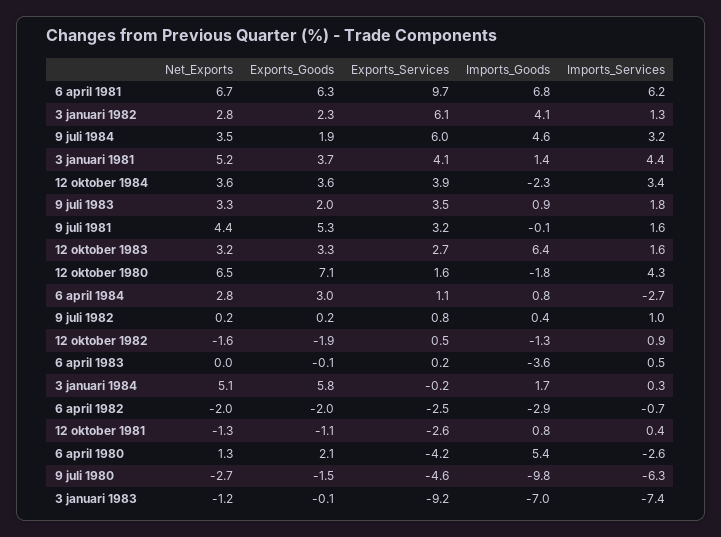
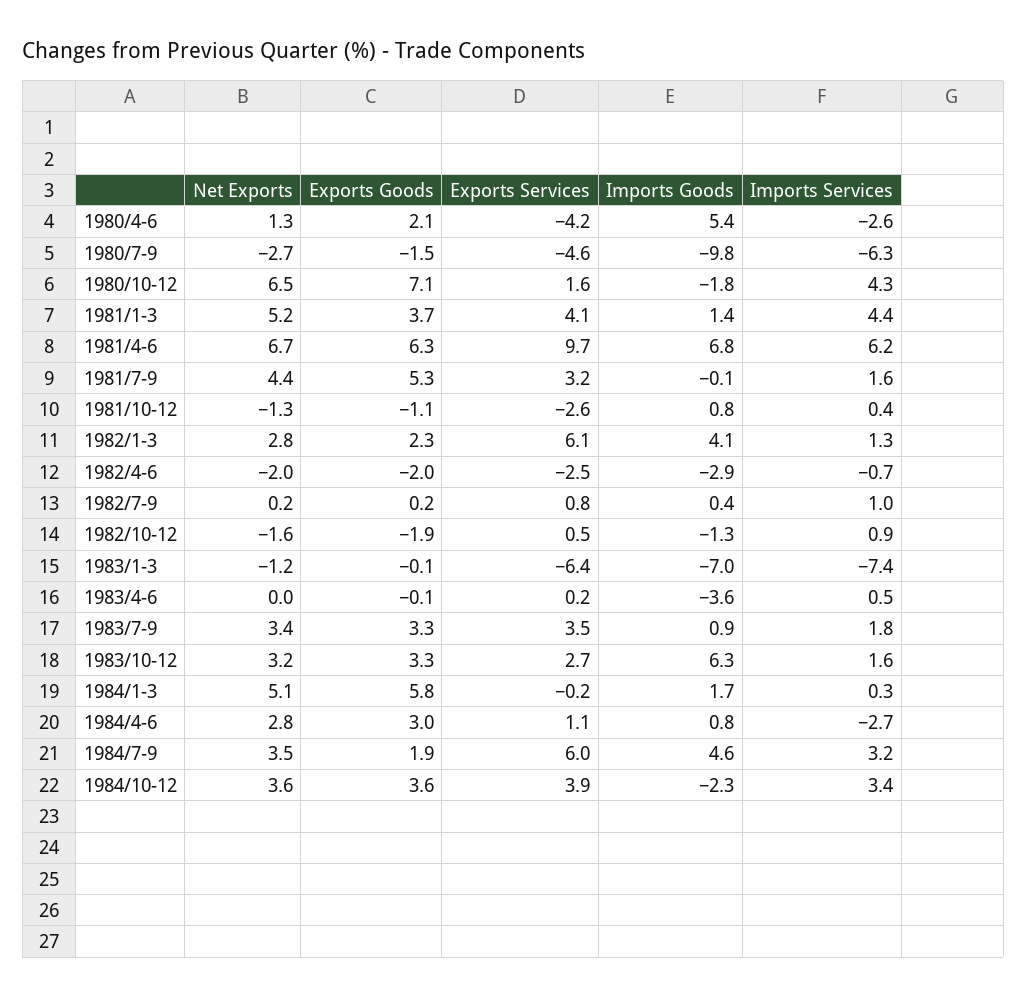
  {
    "Net_Exports": {
      "6 april 1981": 6.7,
      "3 januari 1982": 2.8,
      "9 juli 1984": 3.5,
      "3 januari 1981": 5.2,
      "12 oktober 1984": 3.6,
-     "9 juli 1983": 3.3,
+     "9 juli 1983": 3.4,
      "9 juli 1981": 4.4,
      "12 oktober 1983": 3.2,
      "12 oktober 1980": 6.5,
      "6 april 1984": 2.8,
      "9 juli 1982": 0.2,
      "12 oktober 1982": -1.6,
      "6 april 1983": 0,
      "3 januari 1984": 5.1,
      "6 april 1982": -2,
      "12 oktober 1981": -1.3,
      "6 april 1980": 1.3,
      "9 juli 1980": -2.7,
      "3 januari 1983": -1.2
    },
    "Exports_Goods": {
      "6 april 1981": 6.3,
      "3 januari 1982": 2.3,
      "9 juli 1984": 1.9,
      "3 januari 1981": 3.7,
      "12 oktober 1984": 3.6,
-     "9 juli 1983": 2,
+     "9 juli 1983": 3.3,
      "9 juli 1981": 5.3,
      "12 oktober 1983": 3.3,
      "12 oktober 1980": 7.1,
      "6 april 1984": 3,
      "9 juli 1982": 0.2,
      "12 oktober 1982": -1.9,
      "6 april 1983": -0.1,
      "3 januari 1984": 5.8,
      "6 april 1982": -2,
      "12 oktober 1981": -1.1,
      "6 april 1980": 2.1,
      "9 juli 1980": -1.5,
      "3 januari 1983": -0.1
    },
    "Exports_Services": {
      "6 april 1981": 9.7,
      "3 januari 1982": 6.1,
      "9 juli 1984": 6,
      "3 januari 1981": 4.1,
      "12 oktober 1984": 3.9,
      "9 juli 1983": 3.5,
      "9 juli 1981": 3.2,
      "12 oktober 1983": 2.7,
      "12 oktober 1980": 1.6,
      "6 april 1984": 1.1,
      "9 juli 1982": 0.8,
      "12 oktober 1982": 0.5,
      "6 april 1983": 0.2,
      "3 januari 1984": -0.2,
      "6 april 1982": -2.5,
      "12 oktober 1981": -2.6,
      "6 april 1980": -4.2,
      "9 juli 1980": -4.6,
-     "3 januari 1983": -9.2
+     "3 januari 1983": -6.4
    },
    "Imports_Goods": {
      "6 april 1981": 6.8,
      "3 januari 1982": 4.1,
      "9 juli 1984": 4.6,
      "3 januari 1981": 1.4,
      "12 oktober 1984": -2.3,
      "9 juli 1983": 0.9,
      "9 juli 1981": -0.1,
-     "12 oktober 1983": 6.4,
+     "12 oktober 1983": 6.3,
      "12 oktober 1980": -1.8,
      "6 april 1984": 0.8,
      "9 juli 1982": 0.4,
      "12 oktober 1982": -1.3,
      "6 april 1983": -3.6,
      "3 januari 1984": 1.7,
      "6 april 1982": -2.9,
      "12 oktober 1981": 0.8,
      "6 april 1980": 5.4,
      "9 juli 1980": -9.8,
      "3 januari 1983": -7
    },
    "Imports_Services": {
      "6 april 1981": 6.2,
      "3 januari 1982": 1.3,
      "9 juli 1984": 3.2,
      "3 januari 1981": 4.4,
      "12 oktober 1984": 3.4,
      "9 juli 1983": 1.8,
      "9 juli 1981": 1.6,
      "12 oktober 1983": 1.6,
      "12 oktober 1980": 4.3,
      "6 april 1984": -2.7,
      "9 juli 1982": 1,
      "12 oktober 1982": 0.9,
      "6 april 1983": 0.5,
      "3 januari 1984": 0.3,
      "6 april 1982": -0.7,
      "12 oktober 1981": 0.4,
      "6 april 1980": -2.6,
      "9 juli 1980": -6.3,
      "3 januari 1983": -7.4
    }
  }

